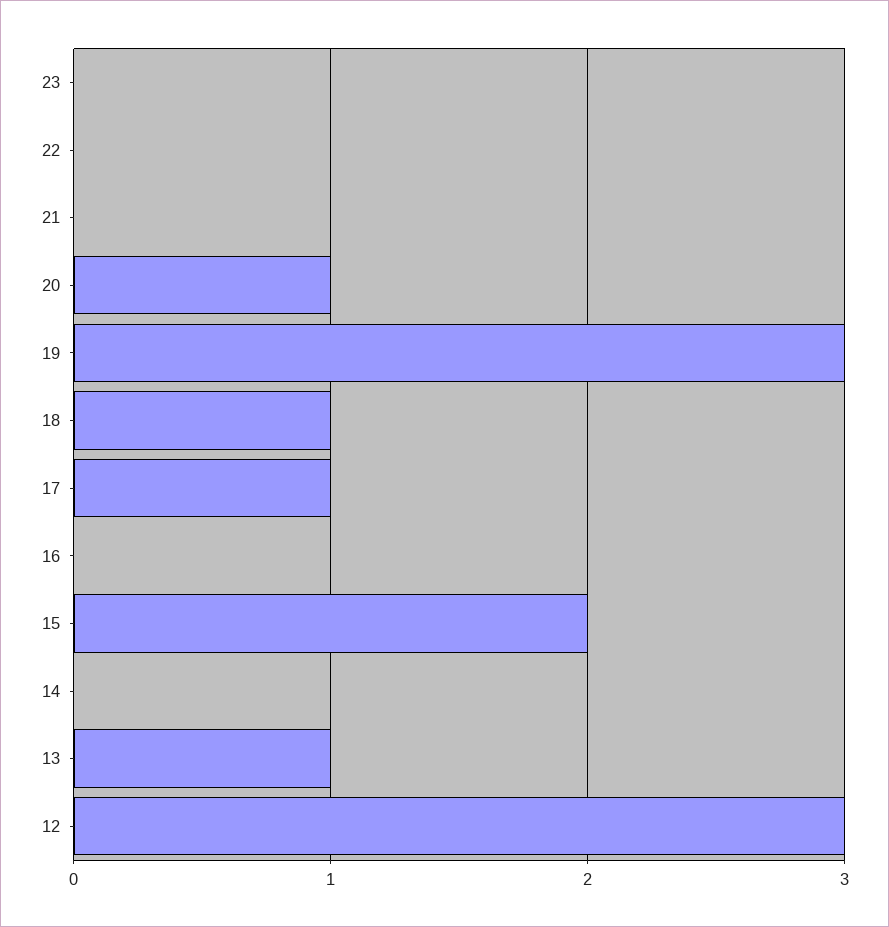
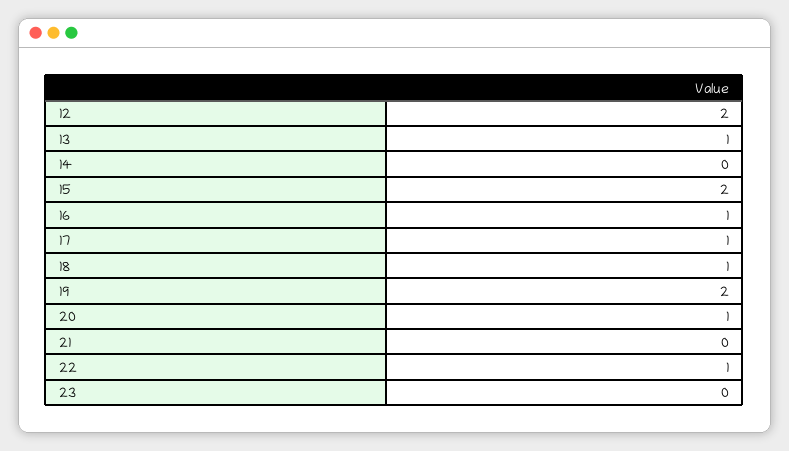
  {
    "23": 0,
-   "22": 0,
+   "22": 1,
    "21": 0,
    "20": 1,
-   "19": 3,
+   "19": 2,
    "18": 1,
    "17": 1,
-   "16": 0,
+   "16": 1,
    "15": 2,
    "14": 0,
    "13": 1,
-   "12": 3
+   "12": 2
  }

